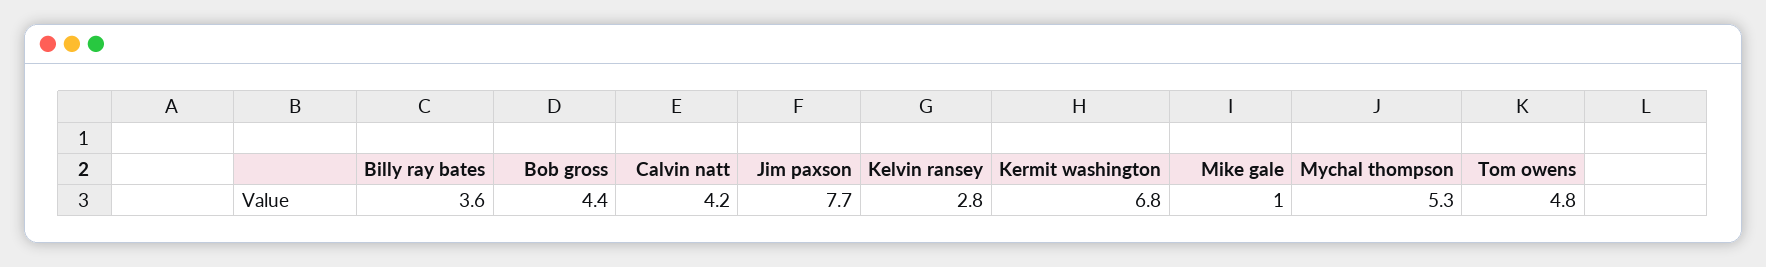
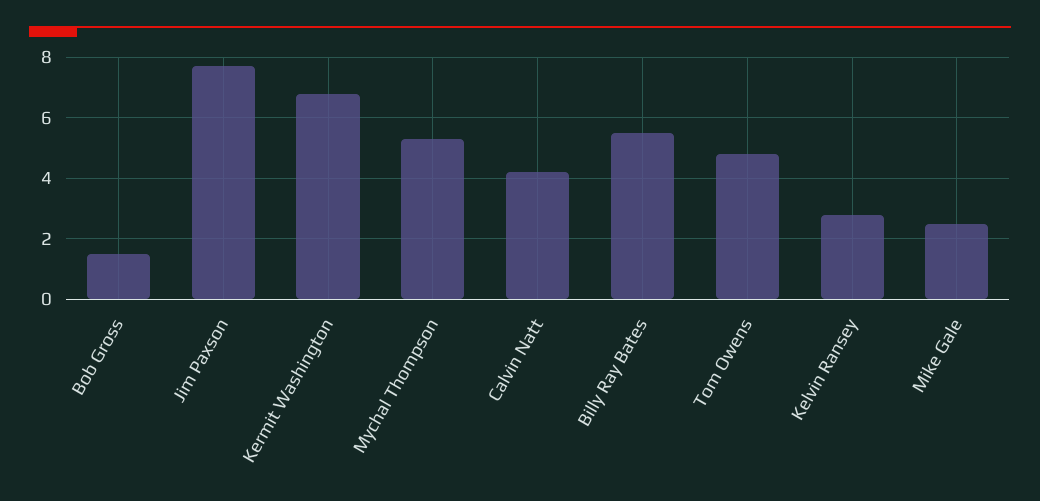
  {
-   "Billy ray bates": 3.6,
+   "Billy ray bates": 5.5,
-   "Bob gross": 4.4,
+   "Bob gross": 1.5,
    "Calvin natt": 4.2,
    "Jim paxson": 7.7,
    "Kelvin ransey": 2.8,
    "Kermit washington": 6.8,
-   "Mike gale": 1,
+   "Mike gale": 2.5,
    "Mychal thompson": 5.3,
    "Tom owens": 4.8
  }

